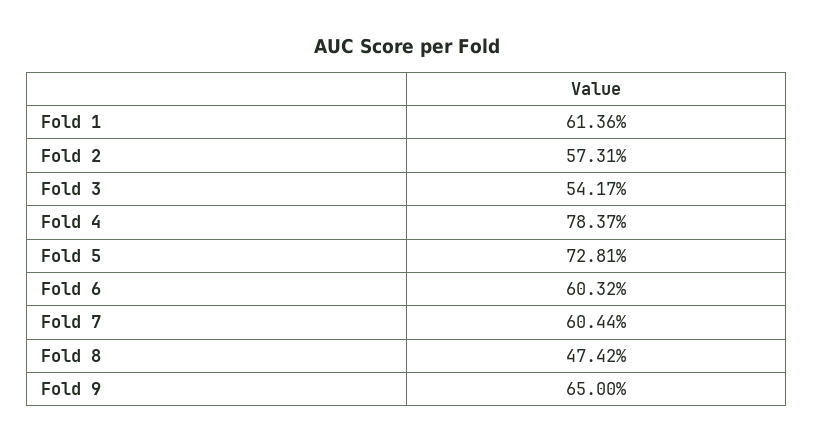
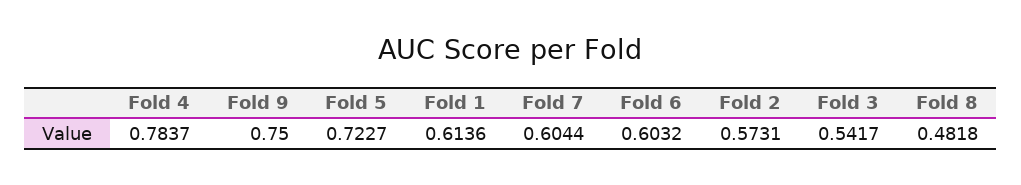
  {
    "Fold 1": 0.6136,
    "Fold 2": 0.5731,
    "Fold 3": 0.5417,
    "Fold 4": 0.7837,
-   "Fold 5": 0.7281,
+   "Fold 5": 0.7227,
    "Fold 6": 0.6032,
    "Fold 7": 0.6044,
-   "Fold 8": 0.4742,
+   "Fold 8": 0.4818,
-   "Fold 9": 0.65
+   "Fold 9": 0.75
  }

